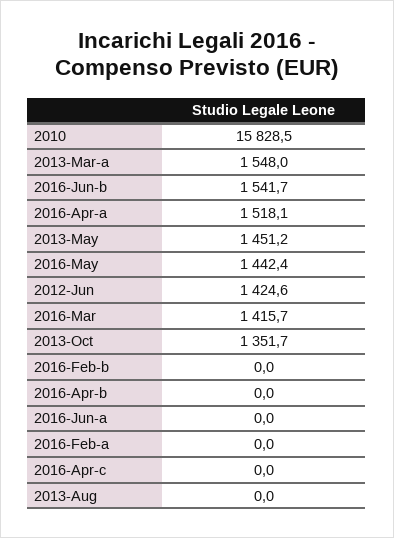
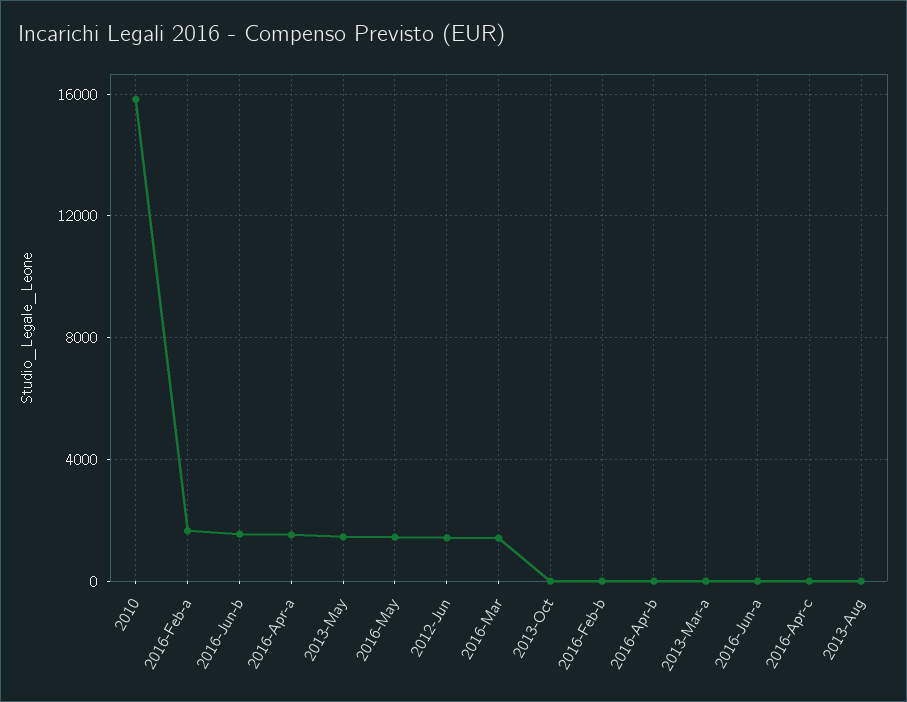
  {
    "2010": 15828.5,
-   "2013-Mar-a": 1548,
+   "2013-Mar-a": 0,
    "2016-Jun-b": 1541.7,
    "2016-Apr-a": 1518.1,
    "2013-May": 1451.2,
    "2016-May": 1442.4,
    "2012-Jun": 1424.6,
    "2016-Mar": 1415.7,
-   "2013-Oct": 1351.7,
+   "2013-Oct": 0,
    "2016-Feb-b": 0,
    "2016-Apr-b": 0,
    "2016-Jun-a": 0,
-   "2016-Feb-a": 0,
+   "2016-Feb-a": 1500,
    "2016-Apr-c": 0,
    "2013-Aug": 0
  }

